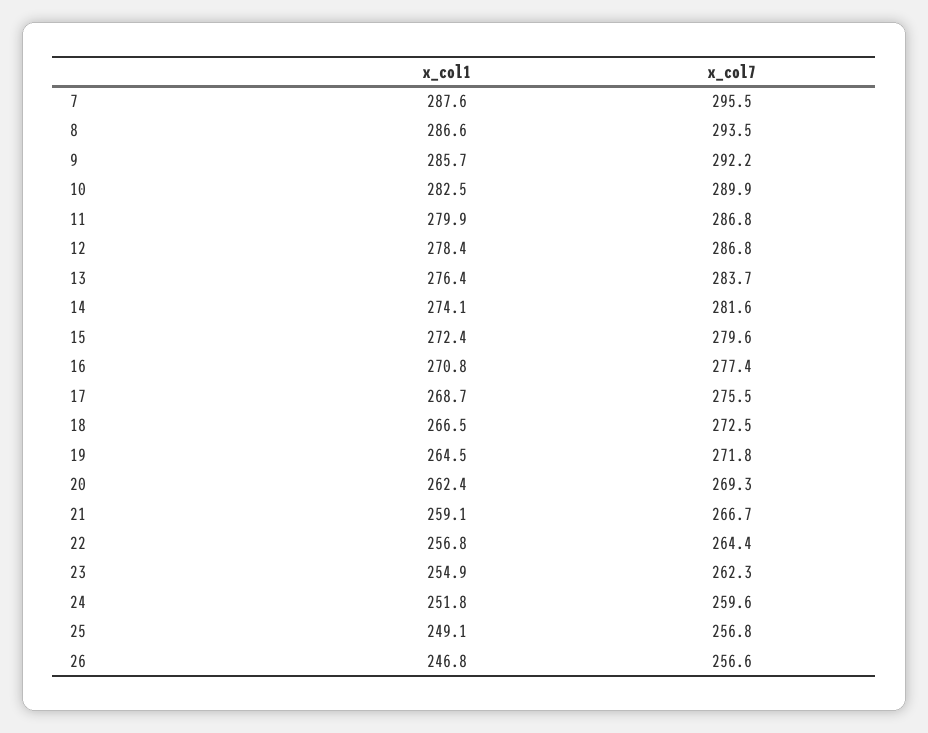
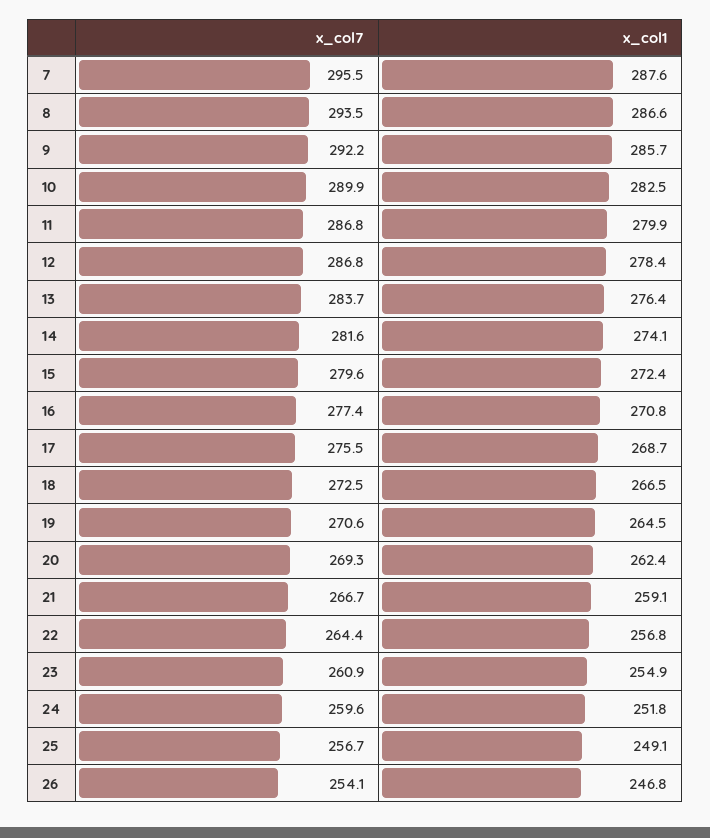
  {
    "x_col1": {
      "7": 287.6,
      "8": 286.6,
      "9": 285.7,
      "10": 282.5,
      "11": 279.9,
      "12": 278.4,
      "13": 276.4,
      "14": 274.1,
      "15": 272.4,
      "16": 270.8,
      "17": 268.7,
      "18": 266.5,
      "19": 264.5,
      "20": 262.4,
      "21": 259.1,
      "22": 256.8,
      "23": 254.9,
      "24": 251.8,
      "25": 249.1,
      "26": 246.8
    },
    "x_col7": {
      "7": 295.5,
      "8": 293.5,
      "9": 292.2,
      "10": 289.9,
      "11": 286.8,
      "12": 286.8,
      "13": 283.7,
      "14": 281.6,
      "15": 279.6,
      "16": 277.4,
      "17": 275.5,
      "18": 272.5,
-     "19": 271.8,
+     "19": 270.6,
      "20": 269.3,
      "21": 266.7,
      "22": 264.4,
-     "23": 262.3,
+     "23": 260.9,
      "24": 259.6,
-     "25": 256.8,
+     "25": 256.7,
-     "26": 256.6
+     "26": 254.1
    }
  }

